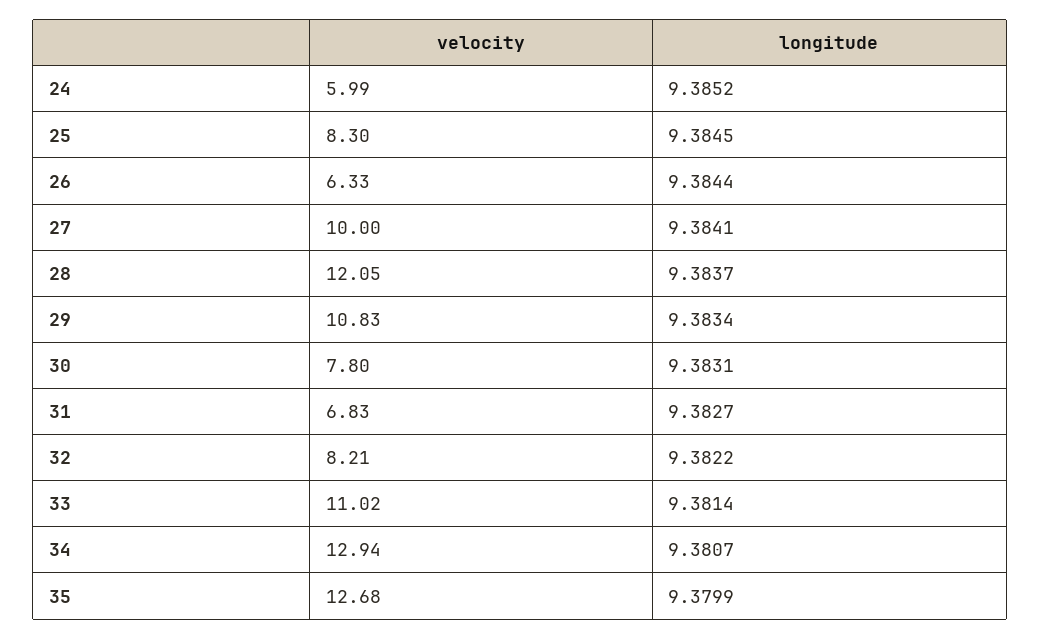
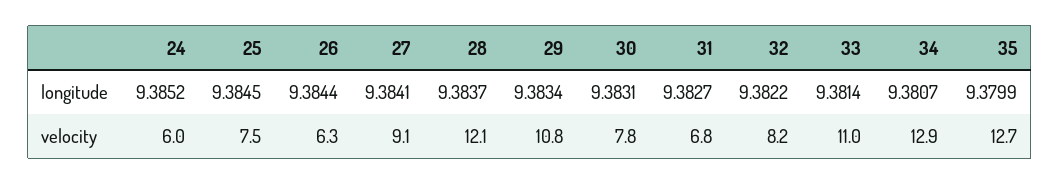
  {
    "velocity": {
      "24": 5.99,
-     "25": 8.3,
+     "25": 7.5,
      "26": 6.33,
-     "27": 10,
+     "27": 9.1,
      "28": 12.05,
      "29": 10.83,
      "30": 7.8,
      "31": 6.83,
      "32": 8.21,
      "33": 11.02,
      "34": 12.94,
      "35": 12.68
    },
    "longitude": {
      "24": 9.3852,
      "25": 9.3845,
      "26": 9.3844,
      "27": 9.3841,
      "28": 9.3837,
      "29": 9.3834,
      "30": 9.3831,
      "31": 9.3827,
      "32": 9.3822,
      "33": 9.3814,
      "34": 9.3807,
      "35": 9.3799
    }
  }

